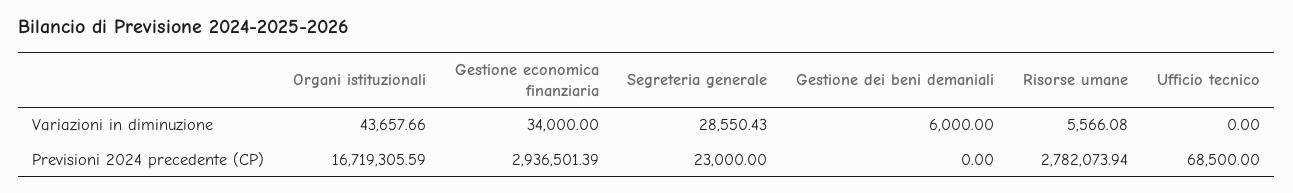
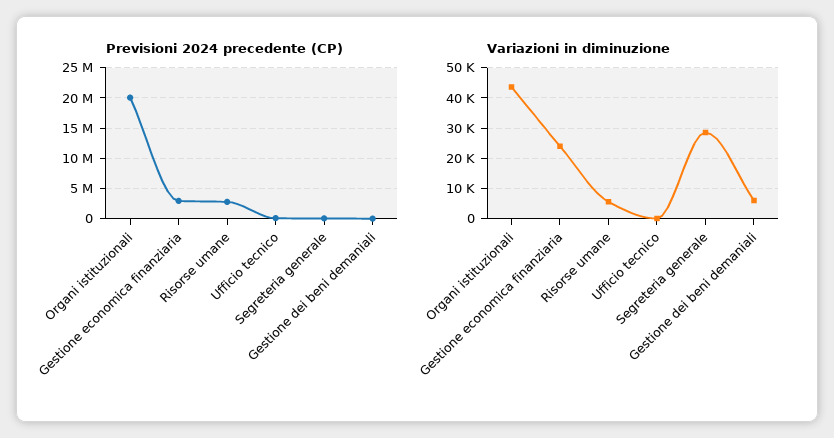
  {
    "Variazioni in diminuzione": {
      "Organi istituzionali": 43657.66,
-     "Gestione economica finanziaria": 34000,
+     "Gestione economica finanziaria": 24000,
      "Segreteria generale": 28550.43,
      "Gestione dei beni demaniali": 6000,
      "Risorse umane": 5566.08,
      "Ufficio tecnico": 0
    },
    "Previsioni 2024 precedente (CP)": {
-     "Organi istituzionali": 16719305.59,
+     "Organi istituzionali": 20000000,
      "Gestione economica finanziaria": 2936501.39,
      "Segreteria generale": 23000,
      "Gestione dei beni demaniali": 0,
      "Risorse umane": 2782073.94,
      "Ufficio tecnico": 68500
    }
  }

